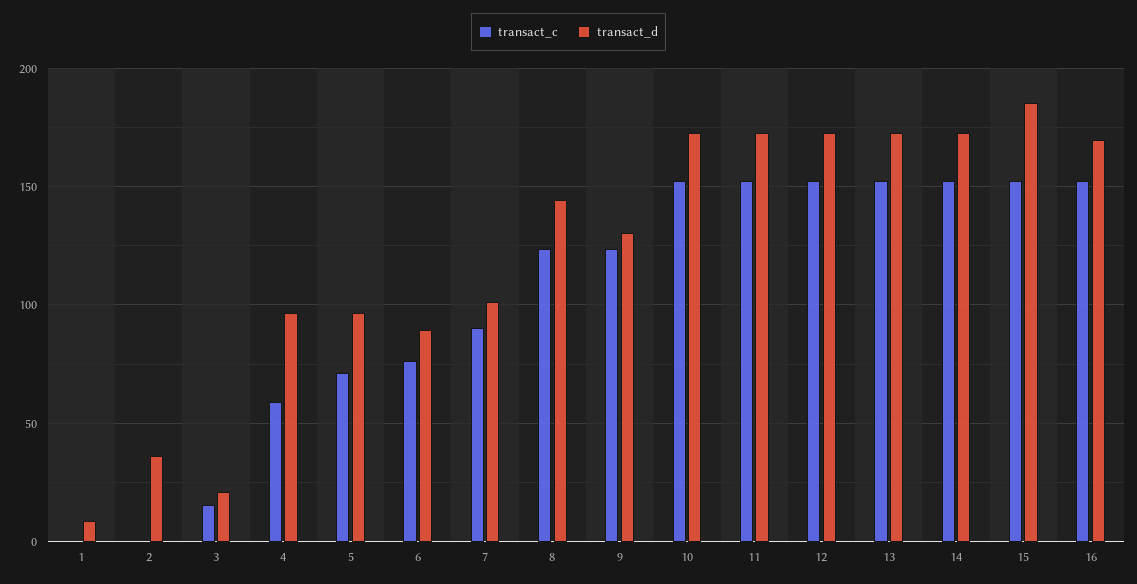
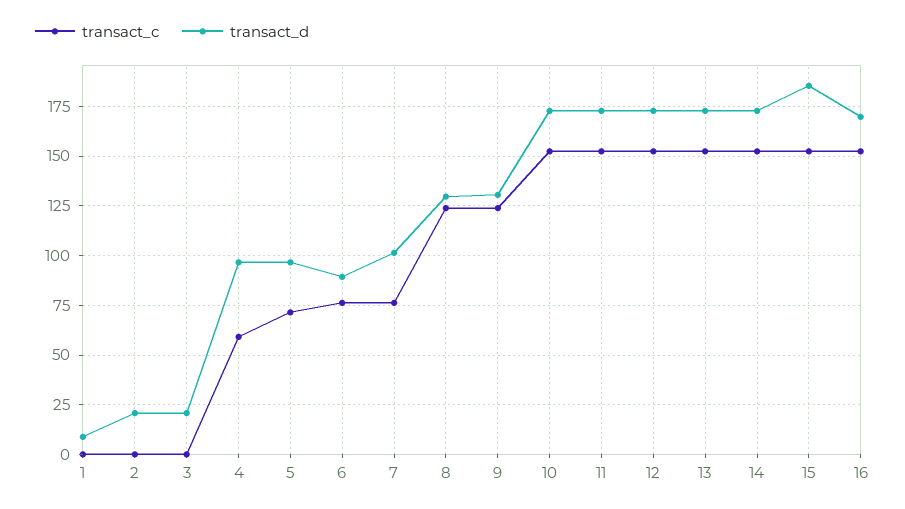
  {
    "transact_c": {
      "1": 0,
      "2": 0,
-     "3": 15,
+     "3": 0,
      "4": 60,
      "5": 70,
      "6": 75,
-     "7": 90,
+     "7": 75,
      "8": 125,
      "9": 125,
      "10": 150,
      "11": 150,
      "12": 150,
      "13": 150,
      "14": 150,
      "15": 150,
      "16": 150
    },
    "transact_d": {
      "1": 10,
-     "2": 35,
+     "2": 20,
      "3": 20,
      "4": 95,
      "5": 95,
      "6": 90,
      "7": 100,
-     "8": 145,
+     "8": 130,
      "9": 130,
      "10": 175,
      "11": 175,
      "12": 175,
      "13": 175,
      "14": 175,
      "15": 185,
      "16": 170
    }
  }

